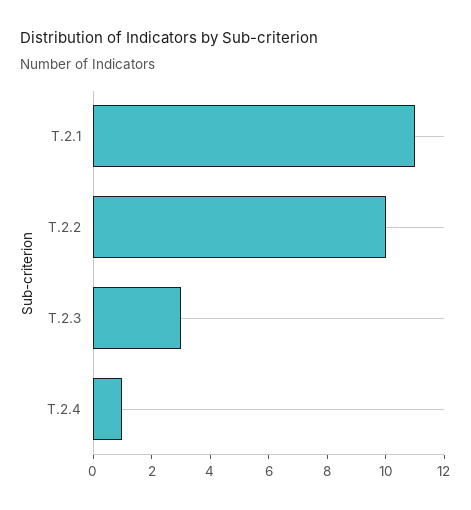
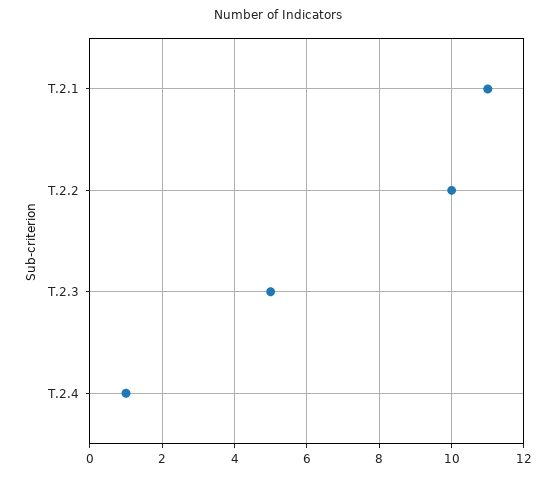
  {
    "T.2.1": 11,
    "T.2.2": 10,
-   "T.2.3": 3,
+   "T.2.3": 5,
    "T.2.4": 1
  }

